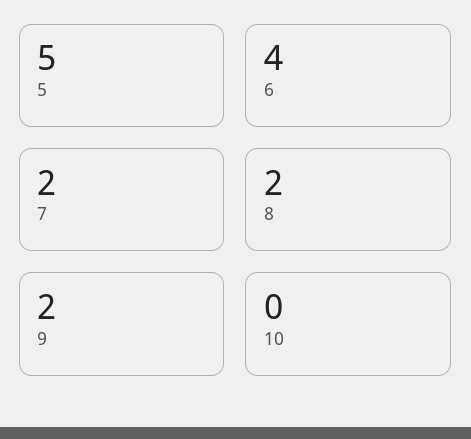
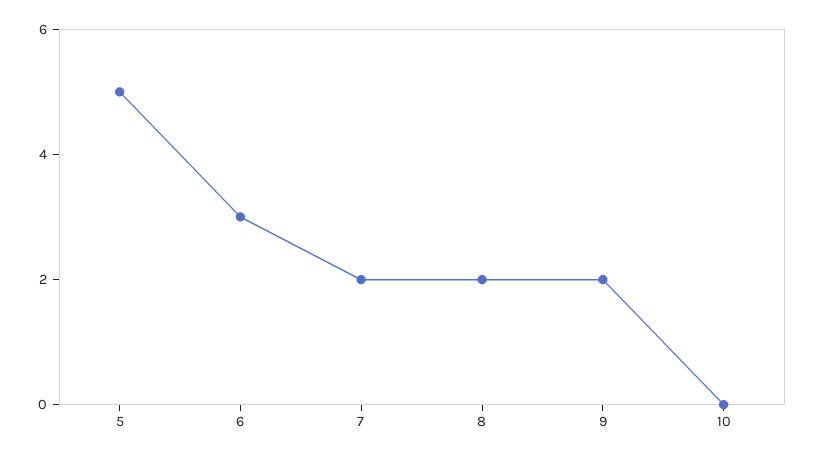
  {
    "5": 5,
-   "6": 4,
+   "6": 3,
    "7": 2,
    "8": 2,
    "9": 2,
    "10": 0
  }

